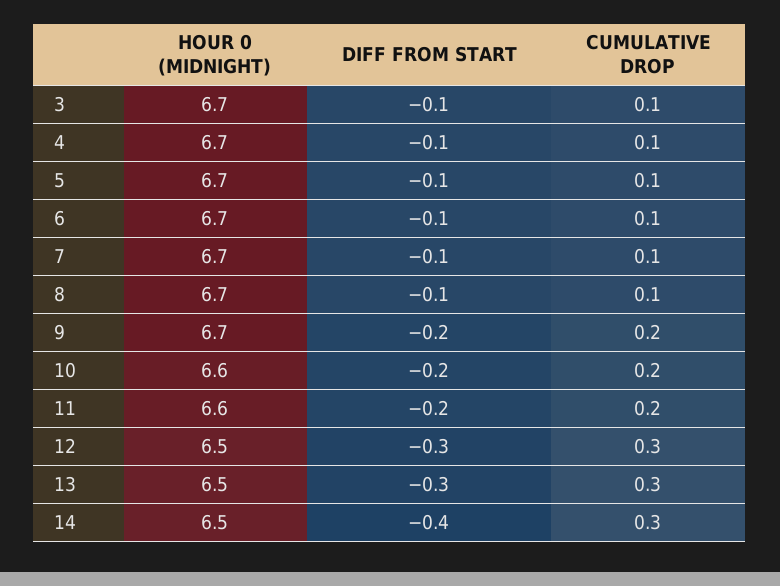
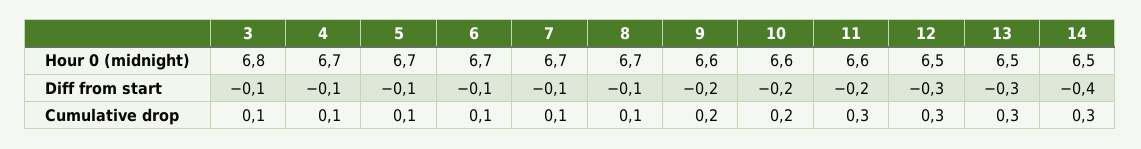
  {
    "HOUR 0 (MIDNIGHT)": {
-     "3": 6.7,
+     "3": 6.8,
      "4": 6.7,
      "5": 6.7,
      "6": 6.7,
      "7": 6.7,
      "8": 6.7,
-     "9": 6.7,
+     "9": 6.6,
      "10": 6.6,
      "11": 6.6,
      "12": 6.5,
      "13": 6.5,
      "14": 6.5
    },
    "DIFF FROM START": {
      "3": -0.1,
      "4": -0.1,
      "5": -0.1,
      "6": -0.1,
      "7": -0.1,
      "8": -0.1,
      "9": -0.2,
      "10": -0.2,
      "11": -0.2,
      "12": -0.3,
      "13": -0.3,
      "14": -0.4
    },
    "CUMULATIVE DROP": {
      "3": 0.1,
      "4": 0.1,
      "5": 0.1,
      "6": 0.1,
      "7": 0.1,
      "8": 0.1,
      "9": 0.2,
      "10": 0.2,
-     "11": 0.2,
+     "11": 0.3,
      "12": 0.3,
      "13": 0.3,
      "14": 0.3
    }
  }

